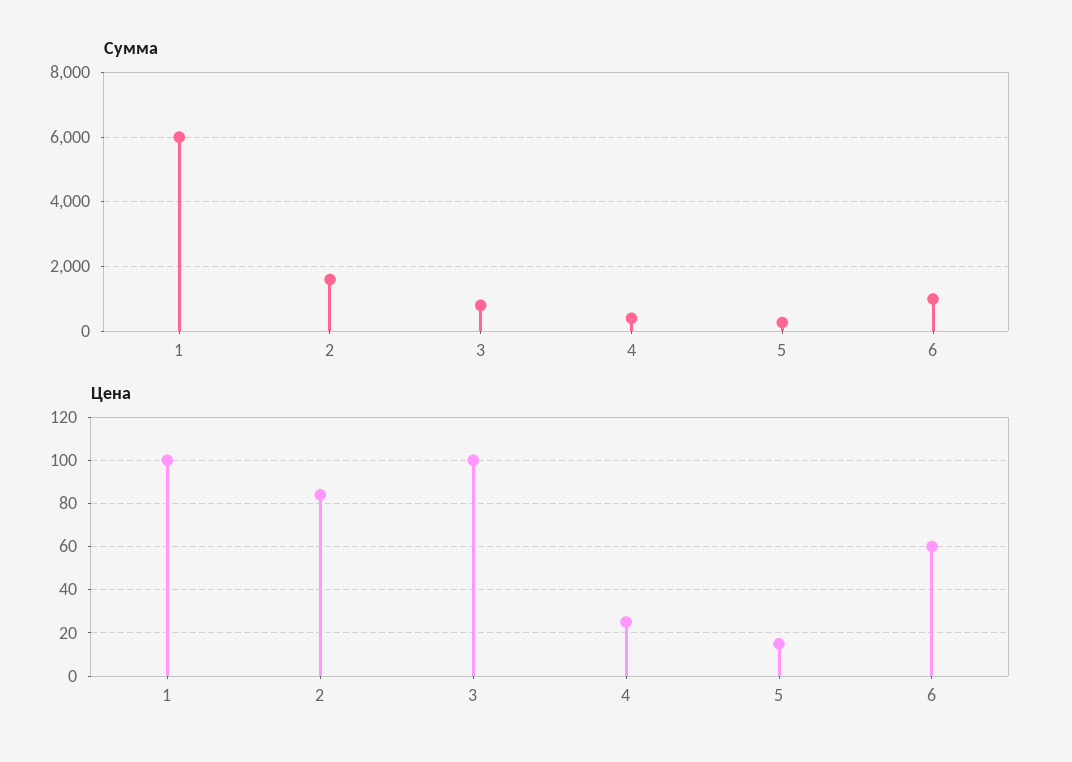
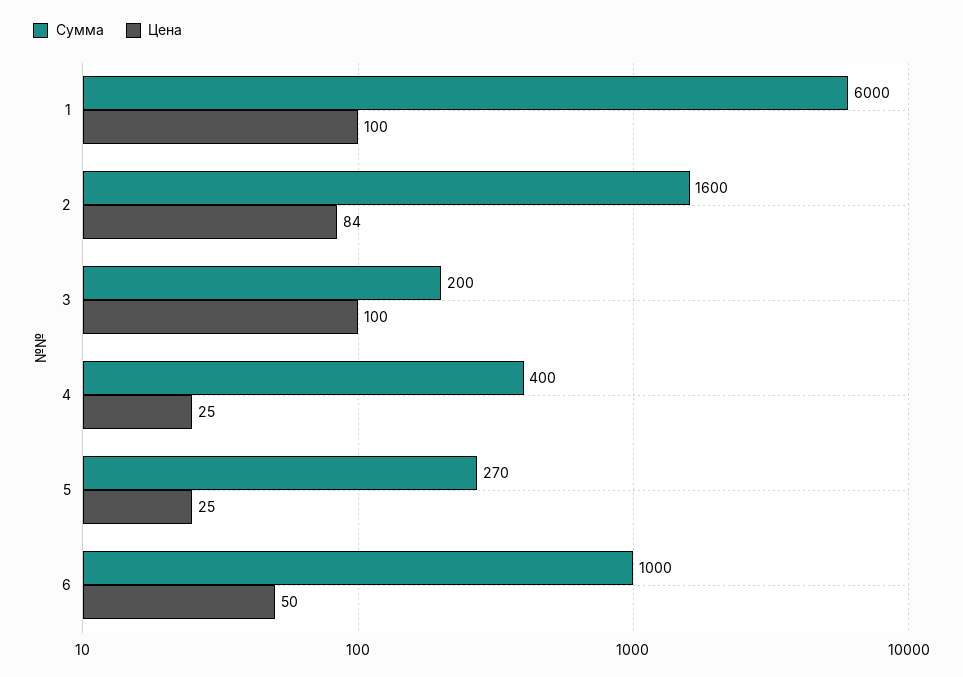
  {
    "Сумма": {
      "1": 6000,
      "2": 1600,
-     "3": 800,
+     "3": 200,
      "4": 400,
      "5": 270,
      "6": 1000
    },
    "Цена": {
      "1": 100,
      "2": 84,
      "3": 100,
      "4": 25,
-     "5": 15,
+     "5": 25,
-     "6": 60
+     "6": 50
    }
  }

